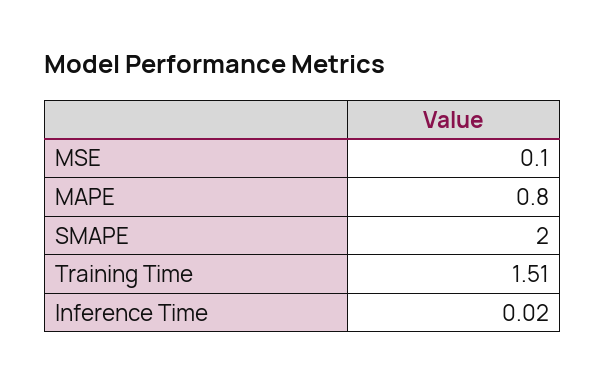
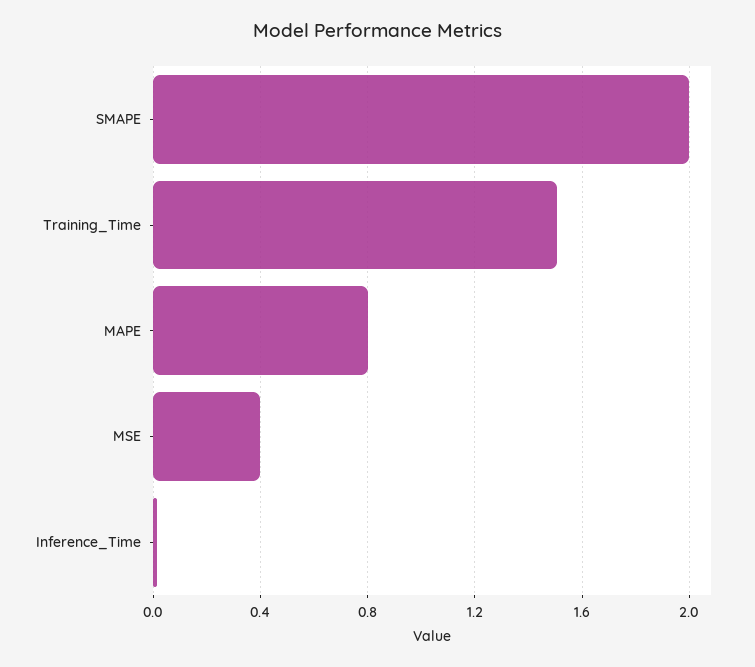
  {
-   "MSE": 0.1,
+   "MSE": 0.4,
    "MAPE": 0.8,
    "SMAPE": 2,
    "Training Time": 1.51,
    "Inference Time": 0.02
  }

